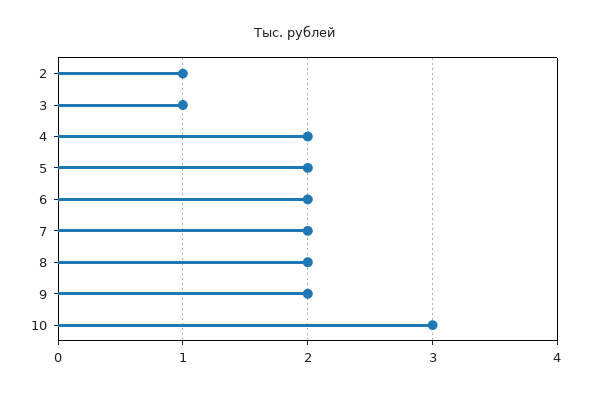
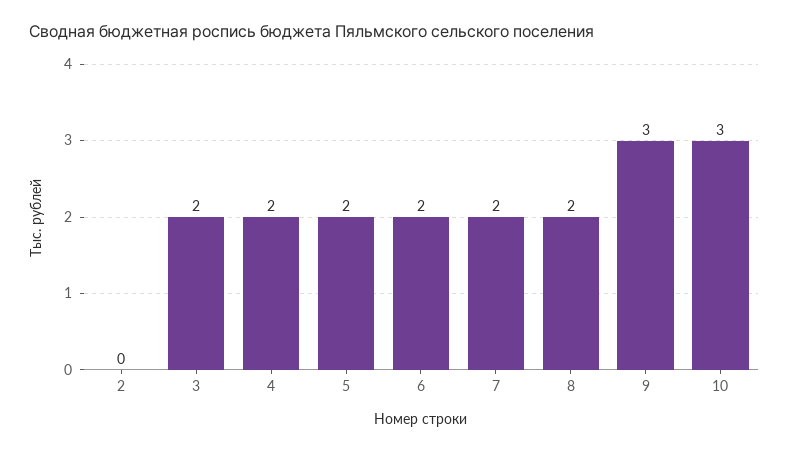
  {
-   "2": 1,
+   "2": 0,
-   "3": 1,
+   "3": 2,
    "4": 2,
    "5": 2,
    "6": 2,
    "7": 2,
    "8": 2,
-   "9": 2,
+   "9": 3,
    "10": 3
  }

